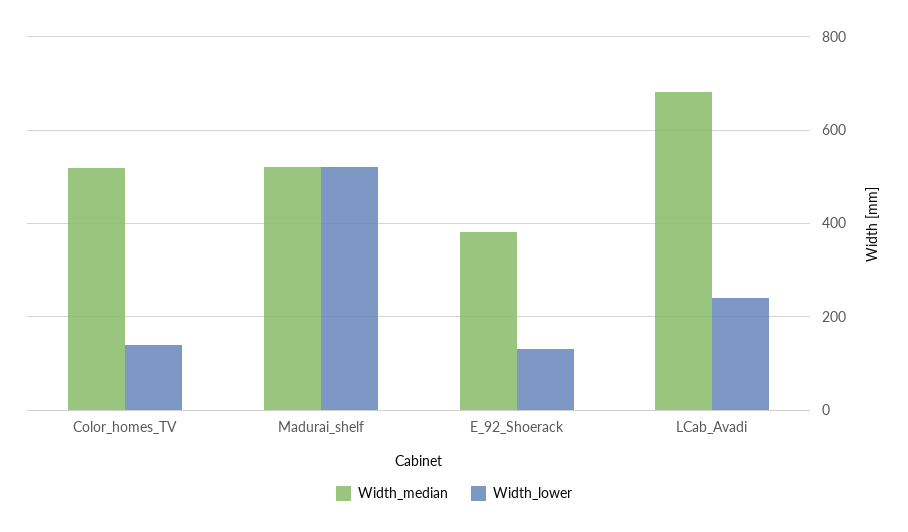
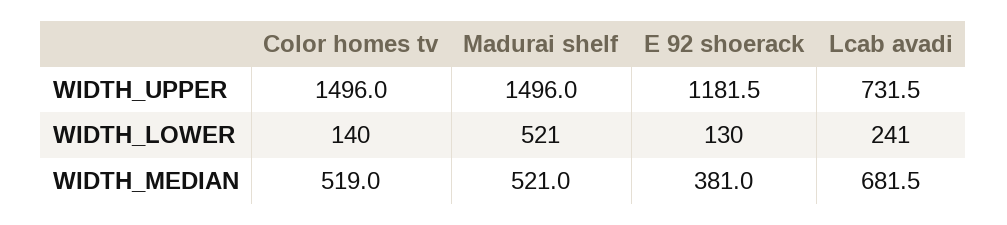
  {
    "Width_median": {
      "Color_homes_TV": 519,
      "Madurai_shelf": 521,
      "E_92_Shoerack": 381,
      "LCab_Avadi": 681.5
    },
    "Width_lower": {
      "Color_homes_TV": 140,
      "Madurai_shelf": 521,
      "E_92_Shoerack": 130,
      "LCab_Avadi": 241
-   }
+   },
+   "WIDTH_UPPER": {
+     "Color_homes_TV": 1496,
+     "Madurai_shelf": 1496,
+     "E_92_Shoerack": 1181.5,
+     "LCab_Avadi": 731.5
+   }
  }

